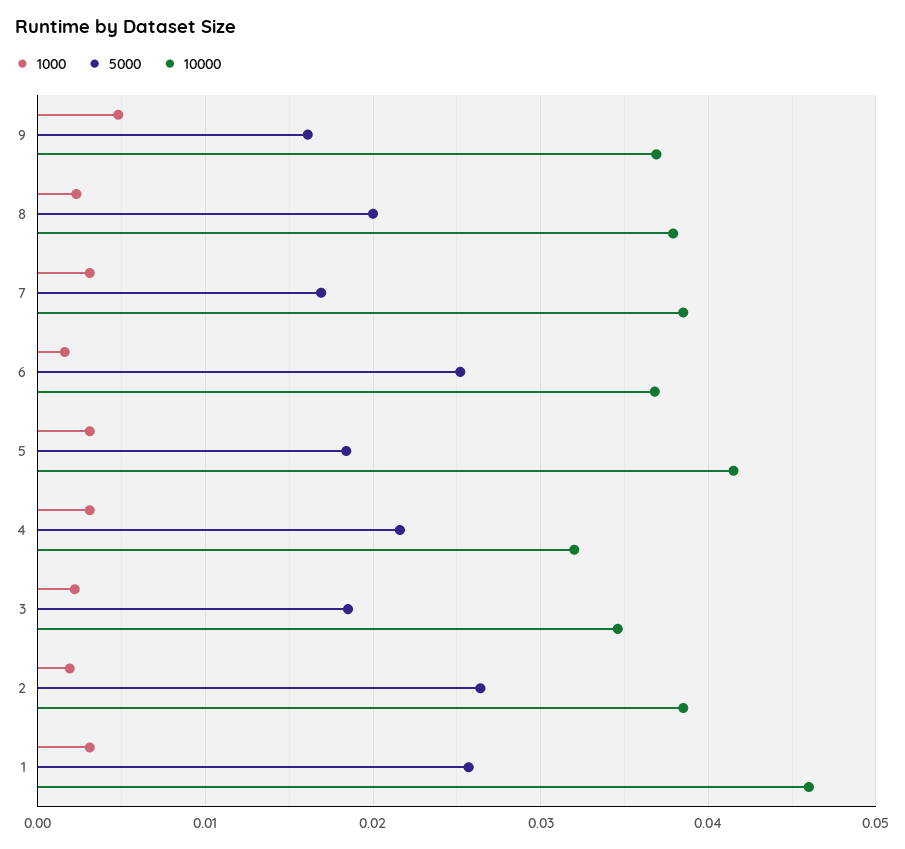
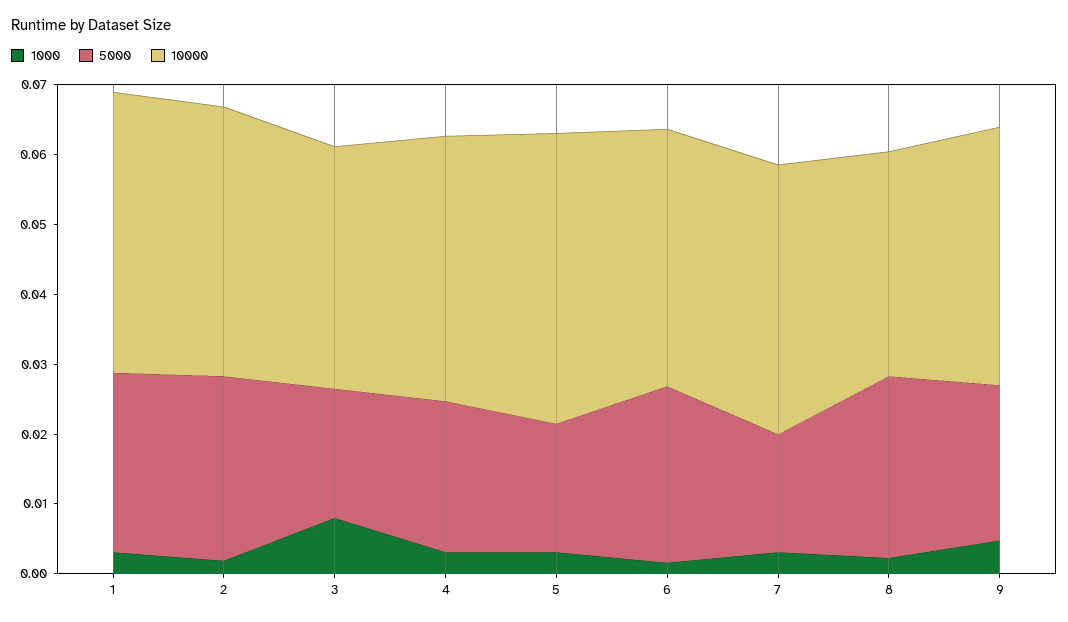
  {
    "1000": {
      "9": 0.005,
      "8": 0.002,
      "7": 0.003,
      "6": 0.002,
      "5": 0.003,
      "4": 0.003,
-     "3": 0.002,
+     "3": 0.008,
      "2": 0.002,
      "1": 0.003
    },
    "5000": {
-     "9": 0.016,
+     "9": 0.022,
-     "8": 0.02,
+     "8": 0.026,
      "7": 0.017,
      "6": 0.025,
      "5": 0.018,
      "4": 0.022,
      "3": 0.019,
      "2": 0.026,
      "1": 0.026
    },
    "10000": {
      "9": 0.037,
-     "8": 0.038,
+     "8": 0.032,
      "7": 0.039,
      "6": 0.037,
      "5": 0.042,
-     "4": 0.032,
+     "4": 0.038,
      "3": 0.035,
      "2": 0.039,
-     "1": 0.046
+     "1": 0.04
    }
  }

